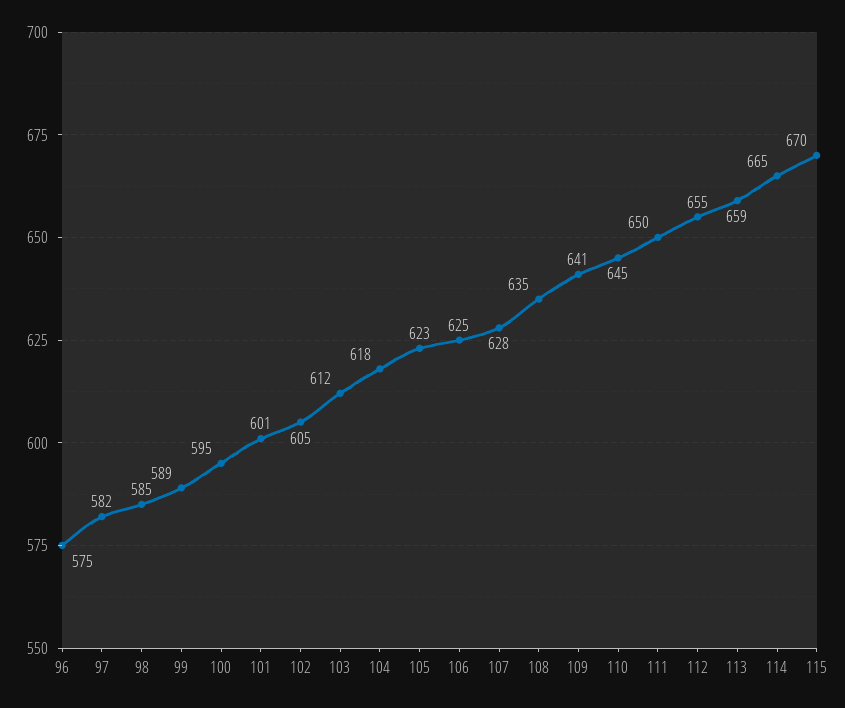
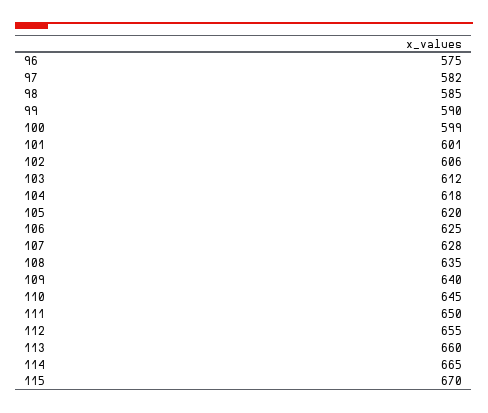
  {
    "96": 575,
    "97": 582,
    "98": 585,
-   "99": 589,
+   "99": 590,
-   "100": 595,
+   "100": 599,
    "101": 601,
-   "102": 605,
+   "102": 606,
    "103": 612,
    "104": 618,
-   "105": 623,
+   "105": 620,
    "106": 625,
    "107": 628,
    "108": 635,
-   "109": 641,
+   "109": 640,
    "110": 645,
    "111": 650,
    "112": 655,
-   "113": 659,
+   "113": 660,
    "114": 665,
    "115": 670
  }

